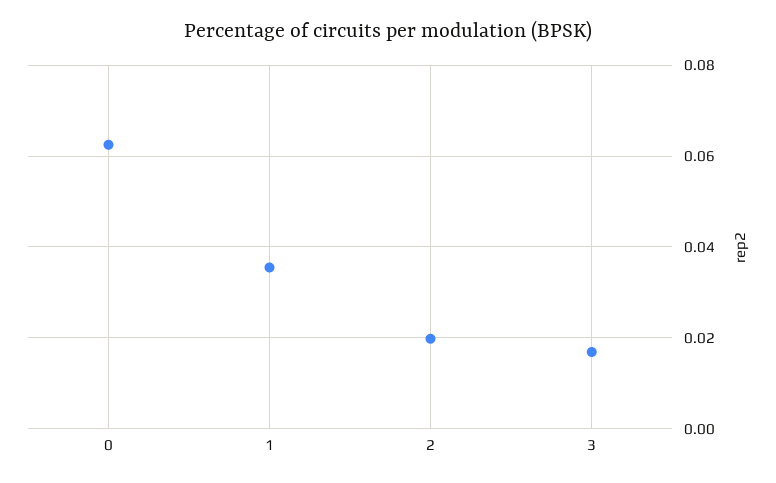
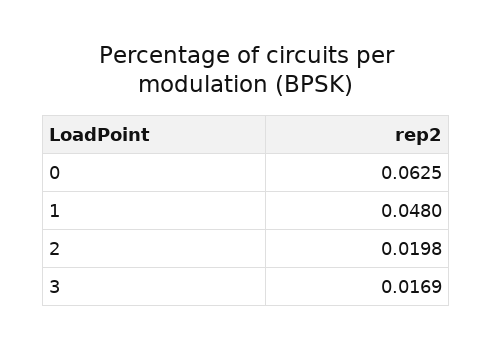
  {
    "0": 0.0625,
-   "1": 0.036,
+   "1": 0.048,
    "2": 0.0198,
    "3": 0.0169
  }

